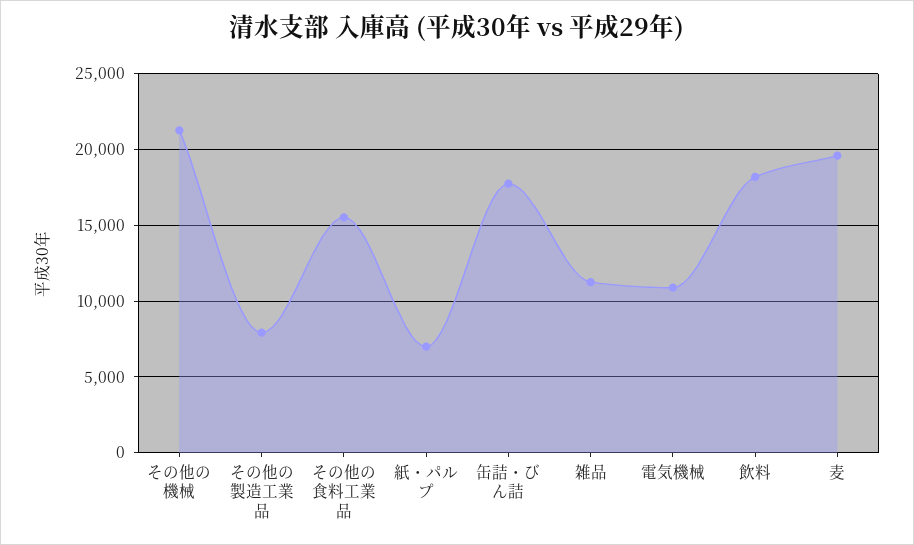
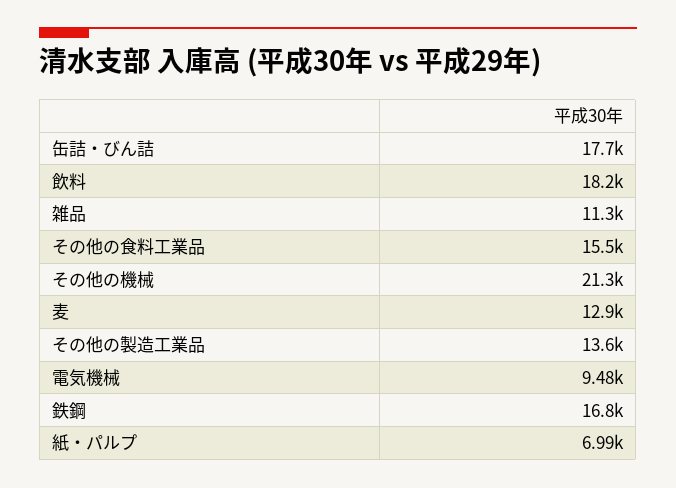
  {
    "その他の機械": 21300,
-   "その他の製造工業品": 8000,
+   "その他の製造工業品": 13600,
    "その他の食料工業品": 15500,
    "紙・パルプ": 6990,
    "缶詰・びん詰": 17700,
    "雑品": 11300,
-   "電気機械": 11000,
+   "電気機械": 9480,
    "飲料": 18200,
-   "麦": 19500
+   "麦": 12900,
+   "鉄鋼": 16800
  }

